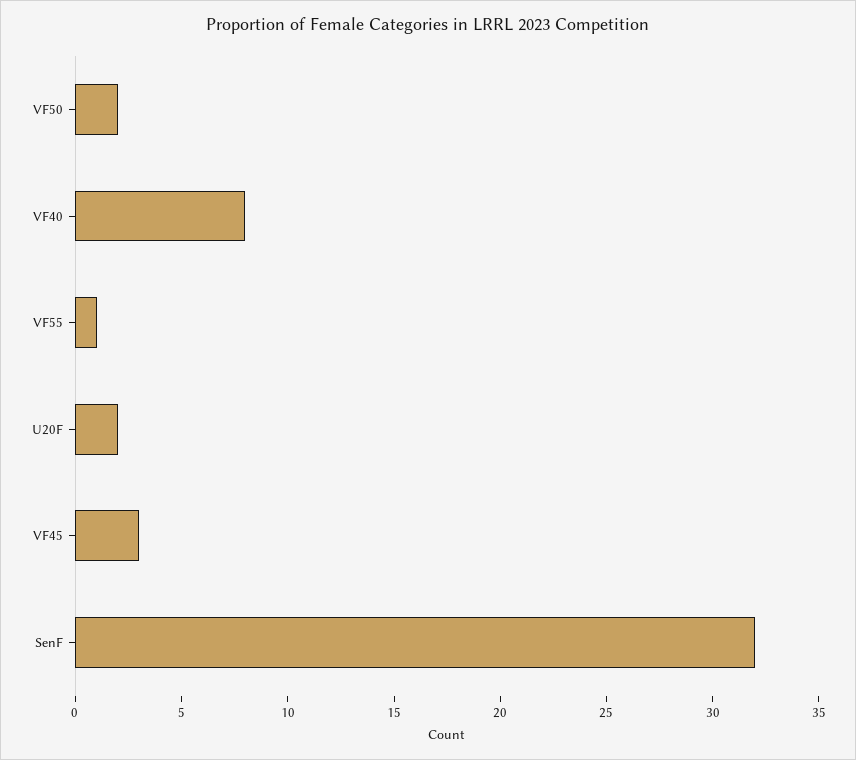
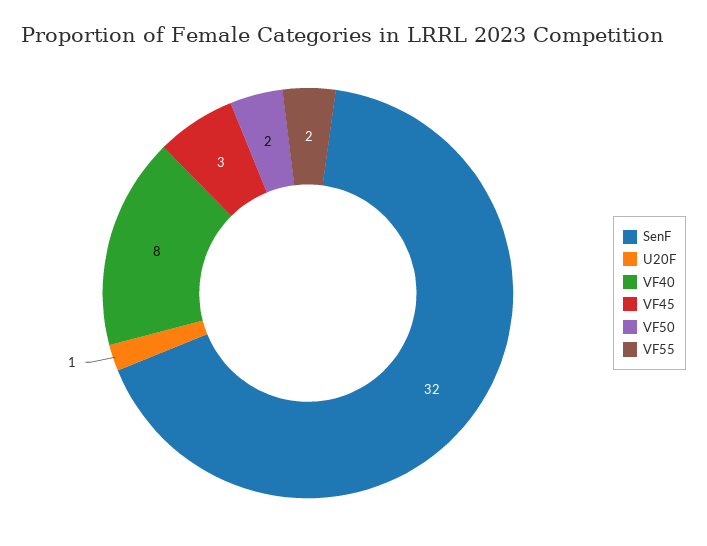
  {
    "VF50": 2,
    "VF40": 8,
-   "VF55": 1,
+   "VF55": 2,
-   "U20F": 2,
+   "U20F": 1,
    "VF45": 3,
    "SenF": 32
  }

